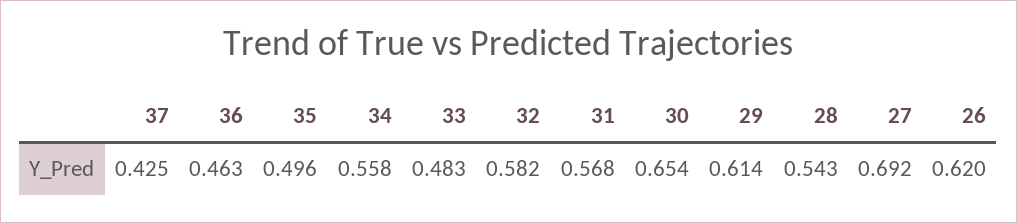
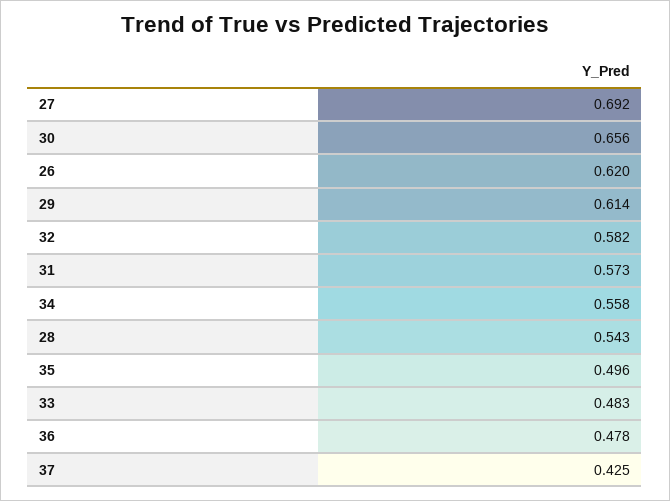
  {
    "37": 0.425,
-   "36": 0.463,
+   "36": 0.478,
    "35": 0.496,
    "34": 0.558,
    "33": 0.483,
    "32": 0.582,
-   "31": 0.568,
+   "31": 0.573,
-   "30": 0.654,
+   "30": 0.656,
    "29": 0.614,
    "28": 0.543,
    "27": 0.692,
    "26": 0.62
  }

